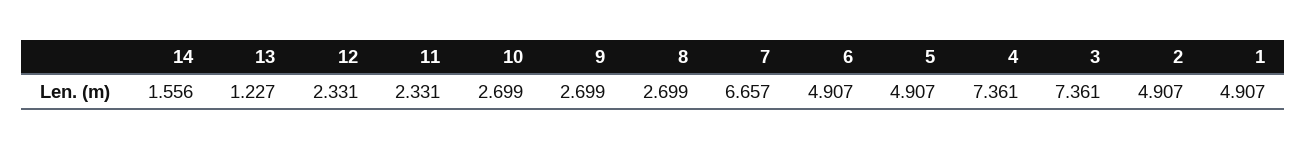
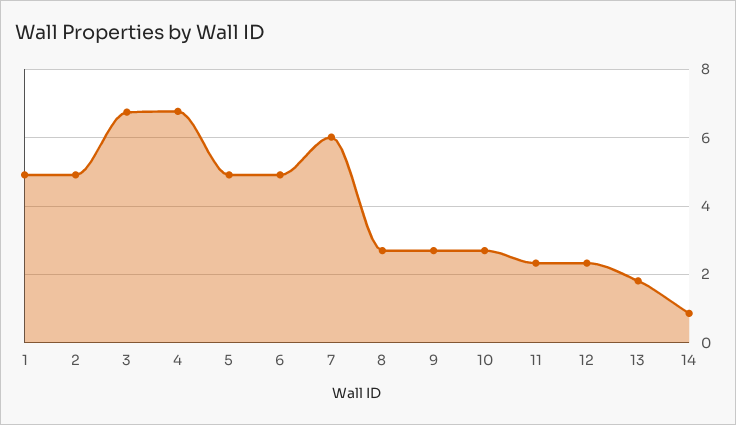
  {
-   "14": 1.556,
+   "14": 0.8,
-   "13": 1.227,
+   "13": 1.8,
    "12": 2.331,
    "11": 2.331,
    "10": 2.699,
    "9": 2.699,
    "8": 2.699,
-   "7": 6.657,
+   "7": 6,
    "6": 4.907,
    "5": 4.907,
-   "4": 7.361,
+   "4": 6.8,
-   "3": 7.361,
+   "3": 6.8,
    "2": 4.907,
    "1": 4.907
  }

